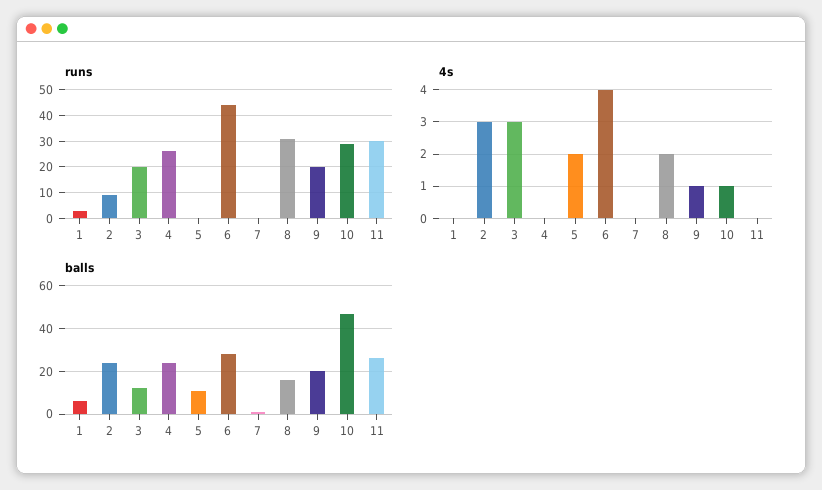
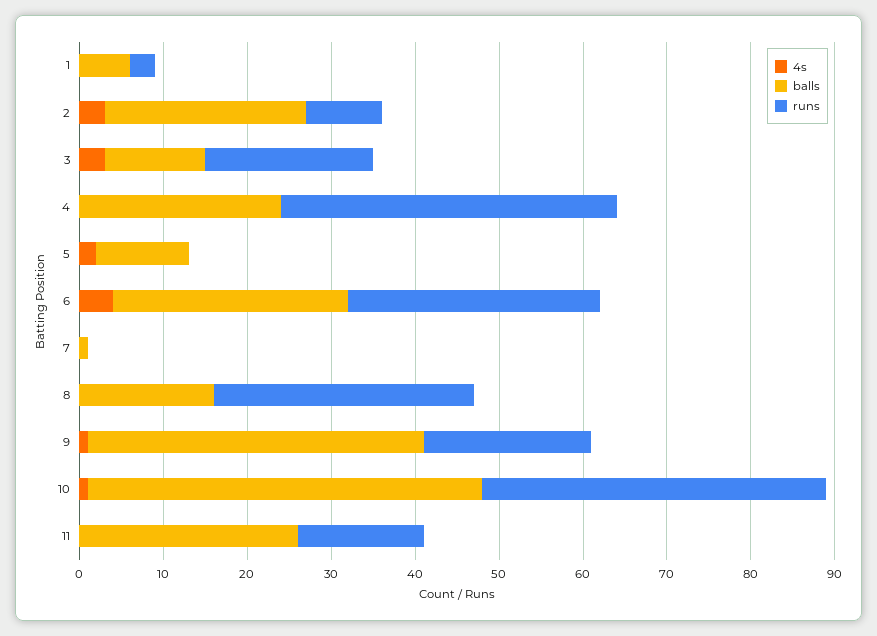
  {
    "runs": {
      "1": 3,
      "2": 9,
      "3": 20,
-     "4": 25,
+     "4": 40,
      "5": 0,
-     "6": 45,
+     "6": 30,
      "7": 0,
      "8": 31,
      "9": 20,
-     "10": 30,
+     "10": 41,
-     "11": 30
+     "11": 15
    },
    "4s": {
      "1": 0,
      "2": 3,
      "3": 3,
      "4": 0,
      "5": 2,
      "6": 4,
      "7": 0,
-     "8": 2,
+     "8": 0,
      "9": 1,
      "10": 1,
      "11": 0
    },
    "balls": {
      "1": 6,
      "2": 24,
      "3": 12,
      "4": 24,
      "5": 11,
      "6": 28,
      "7": 1,
      "8": 16,
-     "9": 20,
+     "9": 40,
      "10": 47,
      "11": 26
    }
  }

